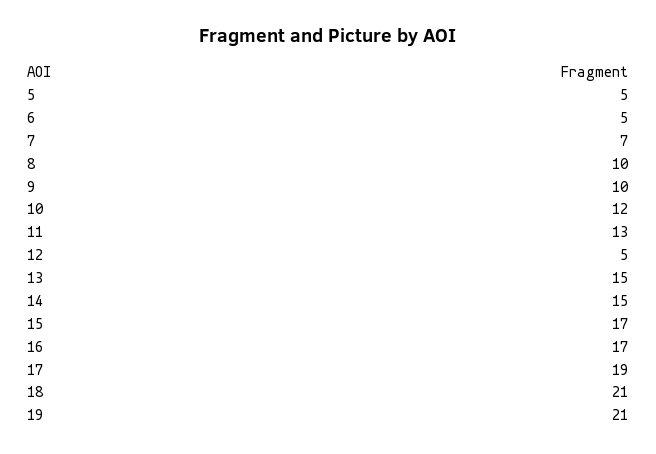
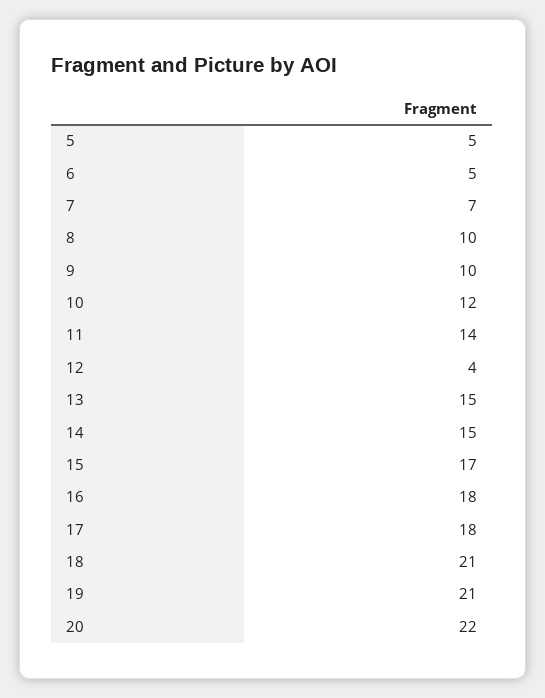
  {
    "5": 5,
    "6": 5,
    "7": 7,
    "8": 10,
    "9": 10,
    "10": 12,
-   "11": 13,
+   "11": 14,
-   "12": 5,
+   "12": 4,
    "13": 15,
    "14": 15,
    "15": 17,
-   "16": 17,
+   "16": 18,
-   "17": 19,
+   "17": 18,
    "18": 21,
-   "19": 21
+   "19": 21,
+   "20": 22
  }

